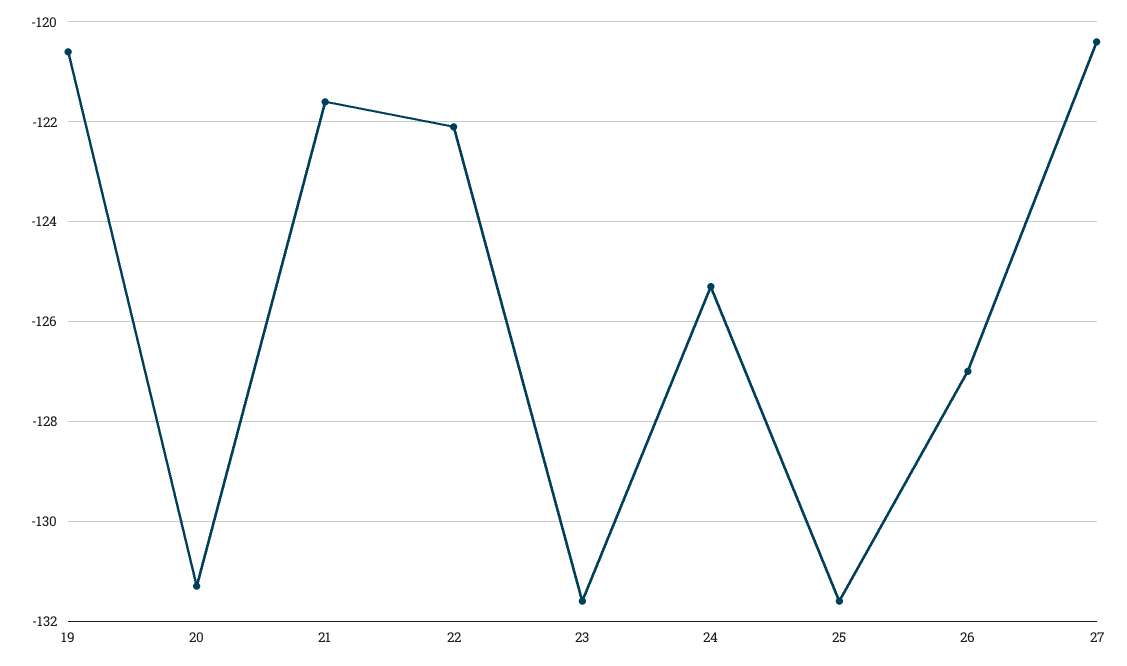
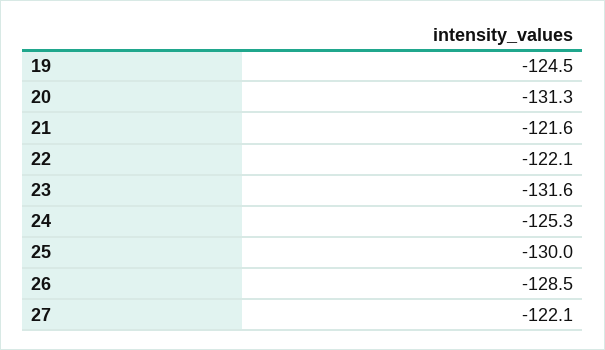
  {
-   "19": -120.5,
+   "19": -124.5,
    "20": -131.3,
    "21": -121.6,
    "22": -122.1,
    "23": -131.6,
    "24": -125.3,
-   "25": -131.5,
+   "25": -130,
-   "26": -127,
+   "26": -128.5,
-   "27": -120.5
+   "27": -122.1
  }

